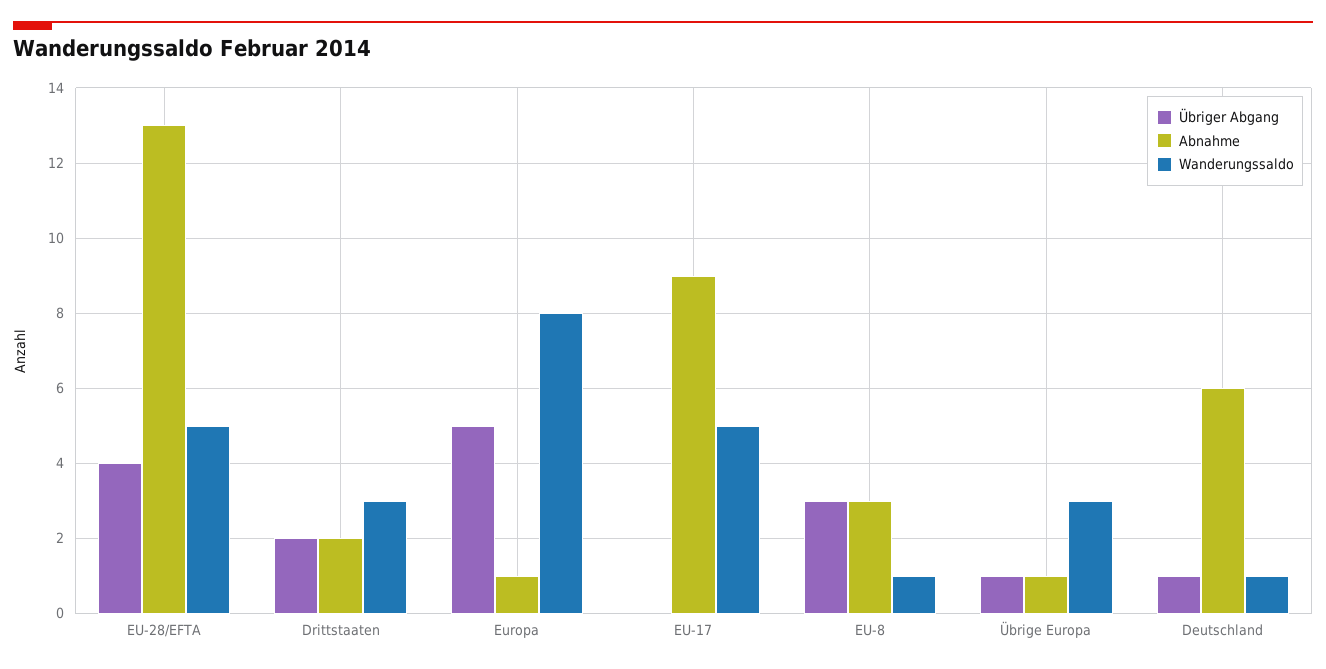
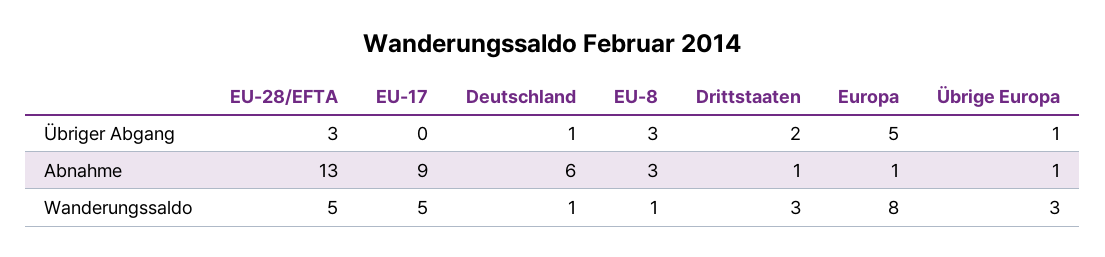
  {
    "Übriger Abgang": {
-     "EU-28/EFTA": 4,
+     "EU-28/EFTA": 3,
      "Drittstaaten": 2,
      "Europa": 5,
      "EU-17": 0,
      "EU-8": 3,
      "Übrige Europa": 1,
      "Deutschland": 1
    },
    "Abnahme": {
      "EU-28/EFTA": 13,
-     "Drittstaaten": 2,
+     "Drittstaaten": 1,
      "Europa": 1,
      "EU-17": 9,
      "EU-8": 3,
      "Übrige Europa": 1,
      "Deutschland": 6
    },
    "Wanderungssaldo": {
      "EU-28/EFTA": 5,
      "Drittstaaten": 3,
      "Europa": 8,
      "EU-17": 5,
      "EU-8": 1,
      "Übrige Europa": 3,
      "Deutschland": 1
    }
  }

